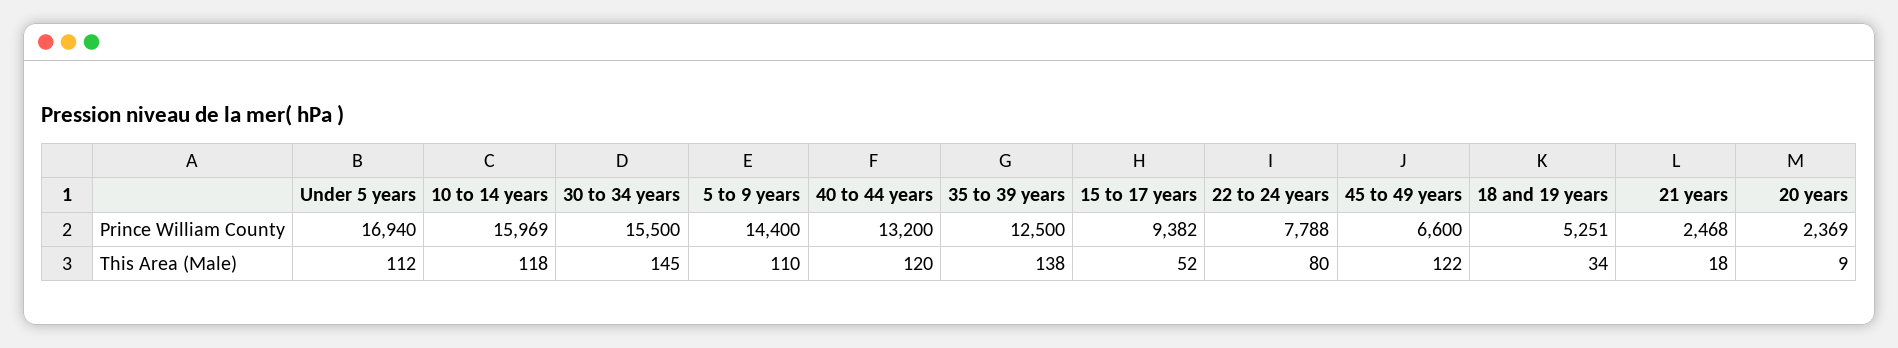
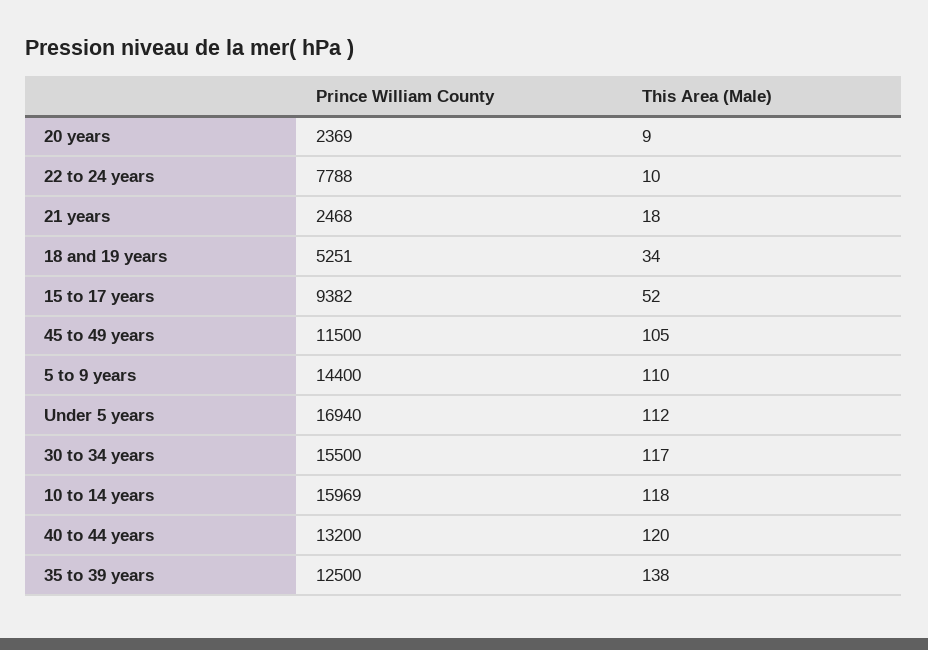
  {
    "Under 5 years": {
      "Prince William County": 16940,
      "This Area (Male)": 112
    },
    "10 to 14 years": {
      "Prince William County": 15969,
      "This Area (Male)": 118
    },
    "30 to 34 years": {
      "Prince William County": 15500,
-     "This Area (Male)": 145
+     "This Area (Male)": 117
    },
    "5 to 9 years": {
      "Prince William County": 14400,
      "This Area (Male)": 110
    },
    "40 to 44 years": {
      "Prince William County": 13200,
      "This Area (Male)": 120
    },
    "35 to 39 years": {
      "Prince William County": 12500,
      "This Area (Male)": 138
    },
    "15 to 17 years": {
      "Prince William County": 9382,
      "This Area (Male)": 52
    },
    "22 to 24 years": {
      "Prince William County": 7788,
-     "This Area (Male)": 80
+     "This Area (Male)": 10
    },
    "45 to 49 years": {
-     "Prince William County": 6600,
+     "Prince William County": 11500,
-     "This Area (Male)": 122
+     "This Area (Male)": 105
    },
    "18 and 19 years": {
      "Prince William County": 5251,
      "This Area (Male)": 34
    },
    "21 years": {
      "Prince William County": 2468,
      "This Area (Male)": 18
    },
    "20 years": {
      "Prince William County": 2369,
      "This Area (Male)": 9
    }
  }

